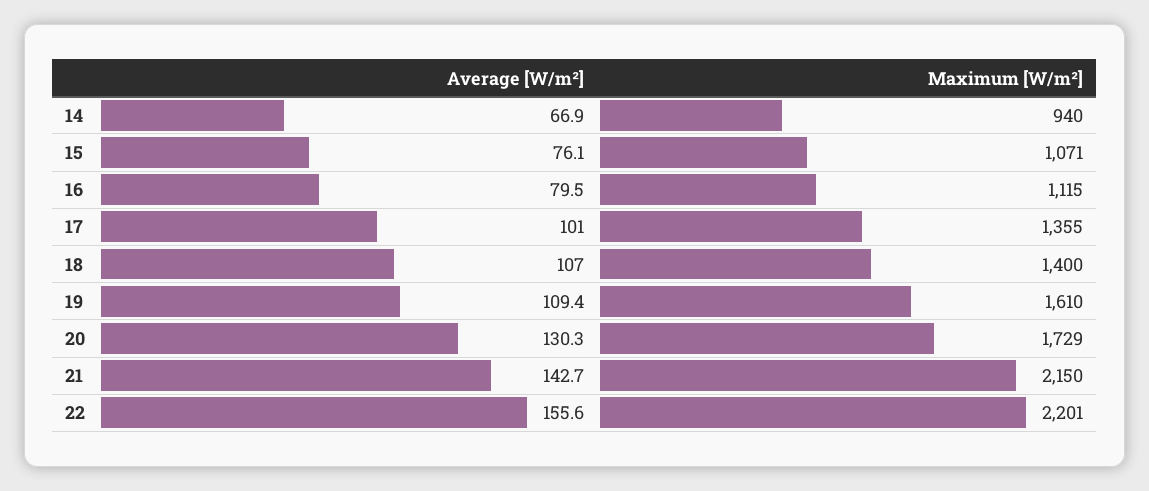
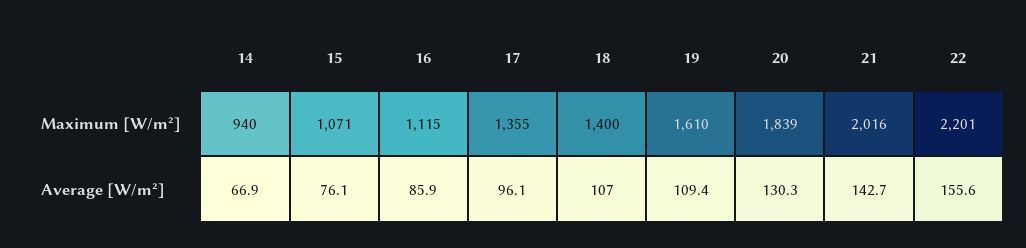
  {
    "Average [W/m²]": {
      "14": 66.9,
      "15": 76.1,
-     "16": 79.5,
+     "16": 85.9,
-     "17": 101,
+     "17": 96.1,
      "18": 107,
      "19": 109.4,
      "20": 130.3,
      "21": 142.7,
      "22": 155.6
    },
    "Maximum [W/m²]": {
      "14": 940,
      "15": 1071,
      "16": 1115,
      "17": 1355,
      "18": 1400,
      "19": 1610,
-     "20": 1729,
+     "20": 1839,
-     "21": 2150,
+     "21": 2016,
      "22": 2201
    }
  }

